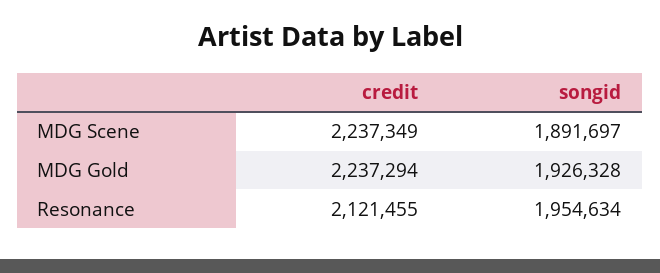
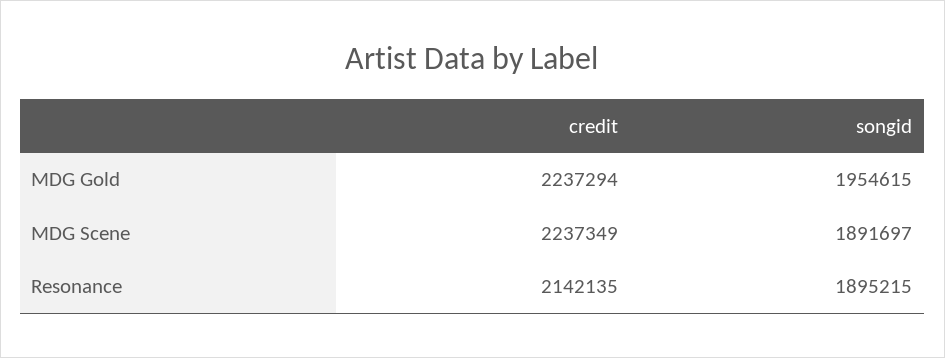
  {
    "credit": {
      "MDG Scene": 2237349,
      "MDG Gold": 2237294,
-     "Resonance": 2121455
+     "Resonance": 2142135
    },
    "songid": {
      "MDG Scene": 1891697,
-     "MDG Gold": 1926328,
+     "MDG Gold": 1954615,
-     "Resonance": 1954634
+     "Resonance": 1895215
    }
  }

